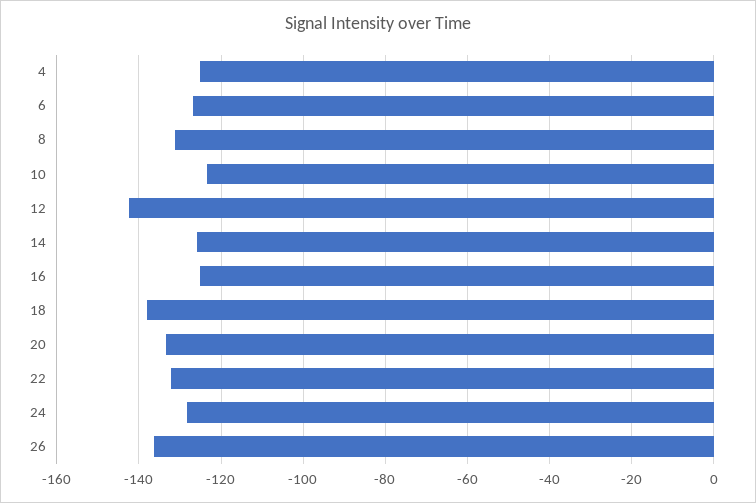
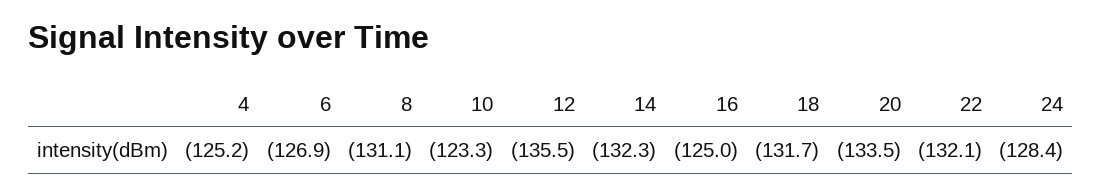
  {
    "4": -125.2,
    "6": -126.9,
    "8": -131.1,
    "10": -123.3,
-   "12": -142,
+   "12": -135.5,
-   "14": -126,
+   "14": -132.3,
    "16": -125,
-   "18": -138,
+   "18": -131.7,
    "20": -133.5,
    "22": -132.1,
-   "24": -128.4,
+   "24": -128.4
-   "26": -136
  }

